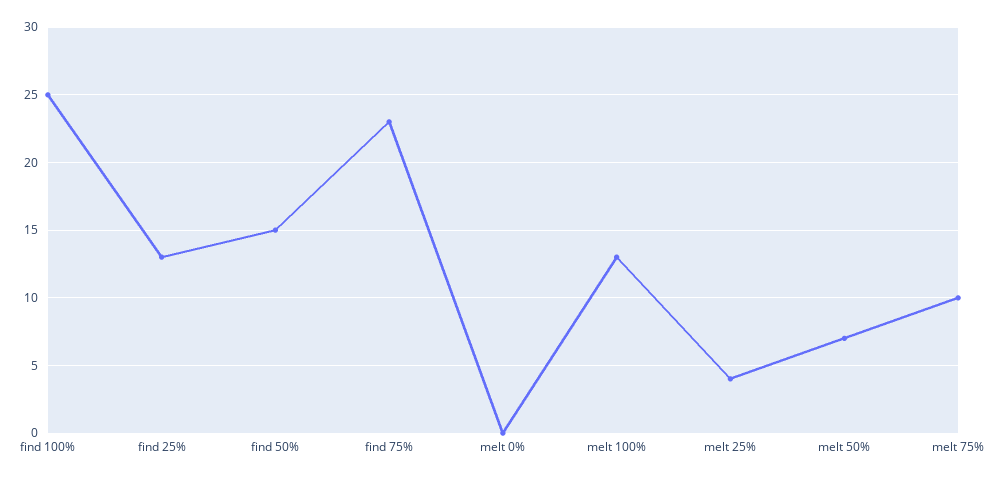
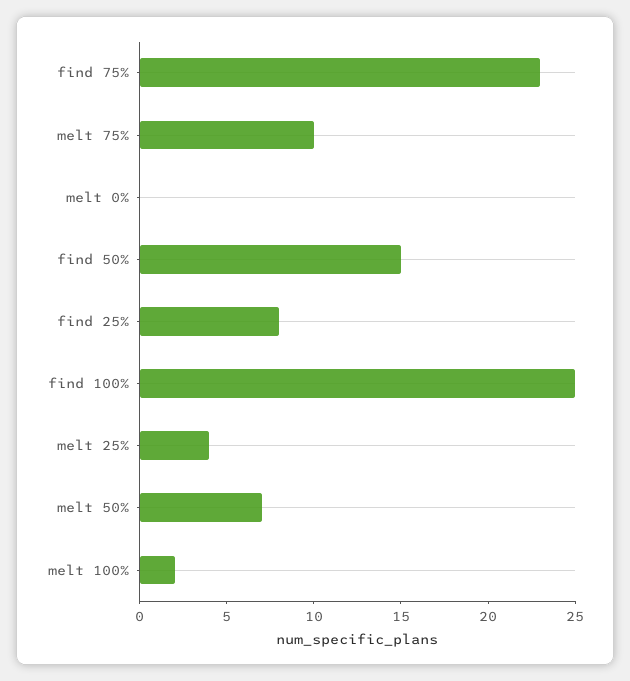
  {
    "find 100%": 25,
-   "find 25%": 13,
+   "find 25%": 8,
    "find 50%": 15,
    "find 75%": 23,
    "melt 0%": 0,
-   "melt 100%": 13,
+   "melt 100%": 2,
    "melt 25%": 4,
    "melt 50%": 7,
    "melt 75%": 10
  }

